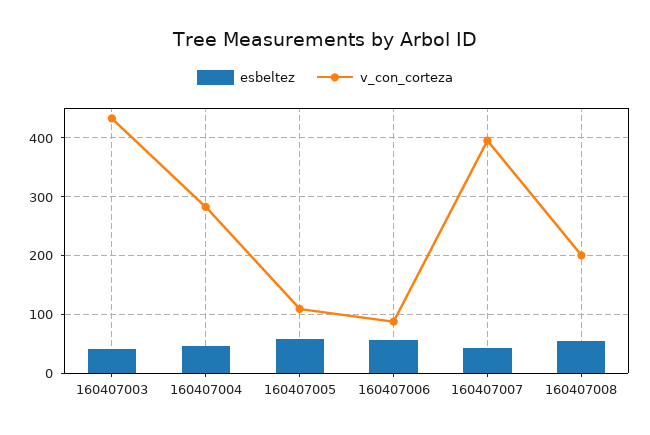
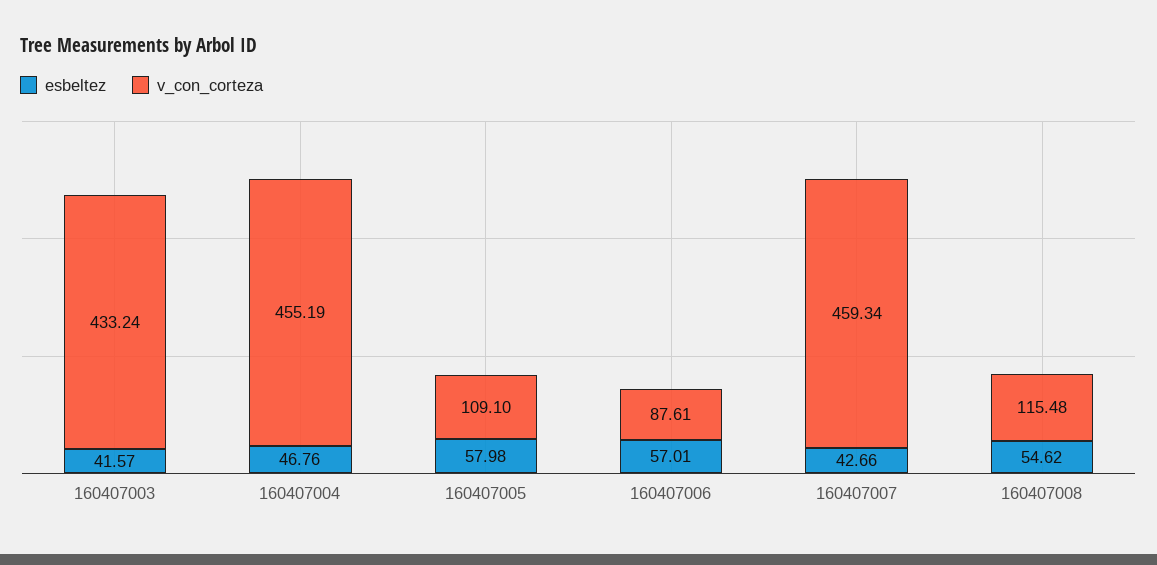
  {
    "esbeltez": {
      "160407003": 41.57,
      "160407004": 46.76,
      "160407005": 57.98,
      "160407006": 57.01,
      "160407007": 42.66,
      "160407008": 54.62
    },
    "v_con_corteza": {
      "160407003": 433.24,
-     "160407004": 280,
+     "160407004": 455.19,
      "160407005": 109.1,
      "160407006": 87.61,
-     "160407007": 400,
+     "160407007": 459.34,
-     "160407008": 200
+     "160407008": 115.48
    }
  }

